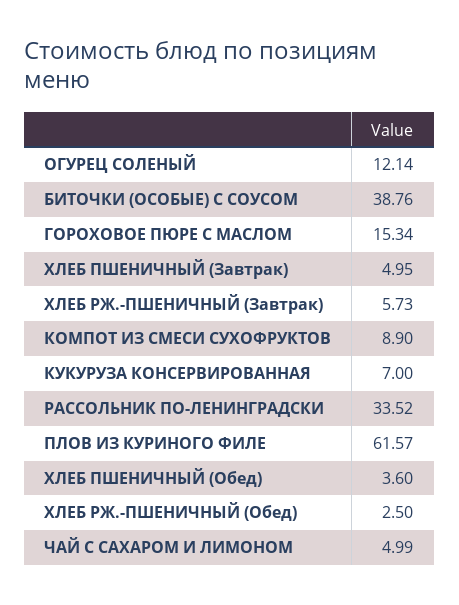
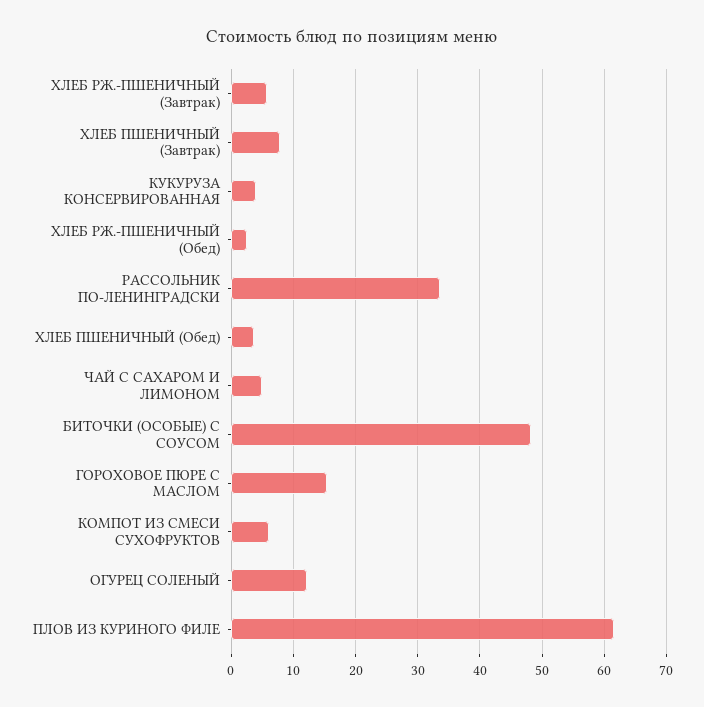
  {
    "ОГУРЕЦ СОЛЕНЫЙ": 12.14,
-   "БИТОЧКИ (ОСОБЫЕ) С СОУСОМ": 38.76,
+   "БИТОЧКИ (ОСОБЫЕ) С СОУСОМ": 48,
    "ГОРОХОВОЕ ПЮРЕ С МАСЛОМ": 15.34,
-   "ХЛЕБ ПШЕНИЧНЫЙ (Завтрак)": 4.95,
+   "ХЛЕБ ПШЕНИЧНЫЙ (Завтрак)": 8,
    "ХЛЕБ РЖ.-ПШЕНИЧНЫЙ (Завтрак)": 5.73,
-   "КОМПОТ ИЗ СМЕСИ СУХОФРУКТОВ": 8.9,
+   "КОМПОТ ИЗ СМЕСИ СУХОФРУКТОВ": 6,
-   "КУКУРУЗА КОНСЕРВИРОВАННАЯ": 7,
+   "КУКУРУЗА КОНСЕРВИРОВАННАЯ": 4,
    "РАССОЛЬНИК ПО-ЛЕНИНГРАДСКИ": 33.52,
    "ПЛОВ ИЗ КУРИНОГО ФИЛЕ": 61.57,
    "ХЛЕБ ПШЕНИЧНЫЙ (Обед)": 3.6,
    "ХЛЕБ РЖ.-ПШЕНИЧНЫЙ (Обед)": 2.5,
    "ЧАЙ С САХАРОМ И ЛИМОНОМ": 4.99
  }

